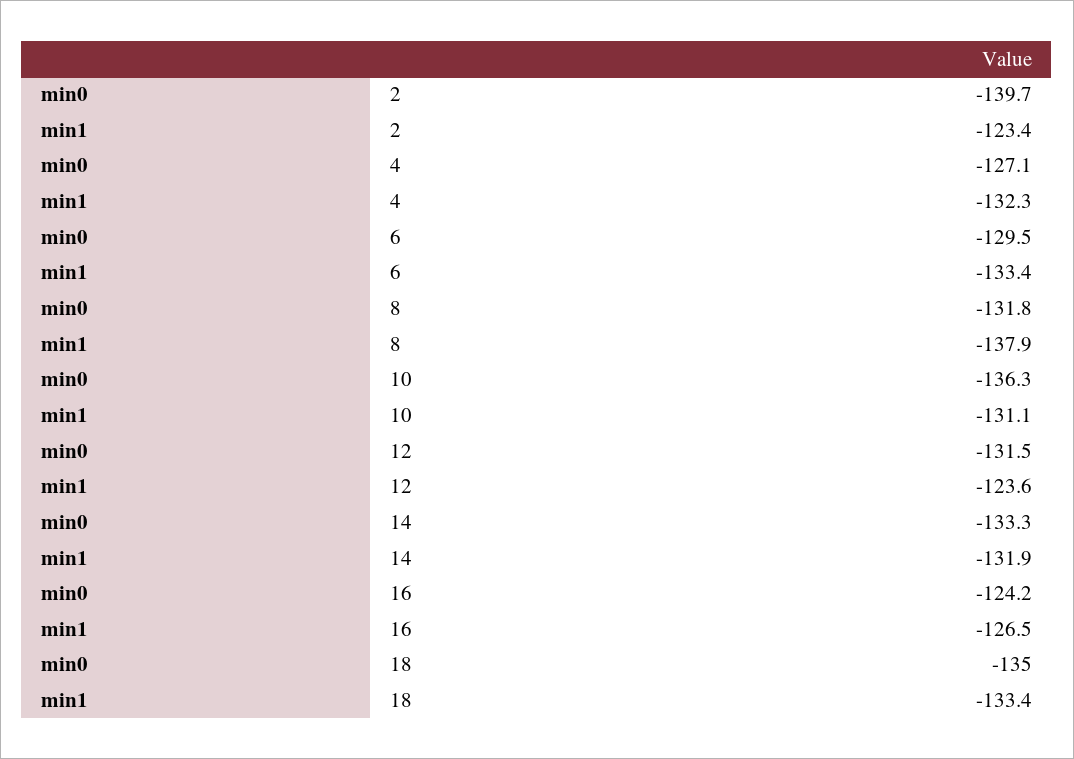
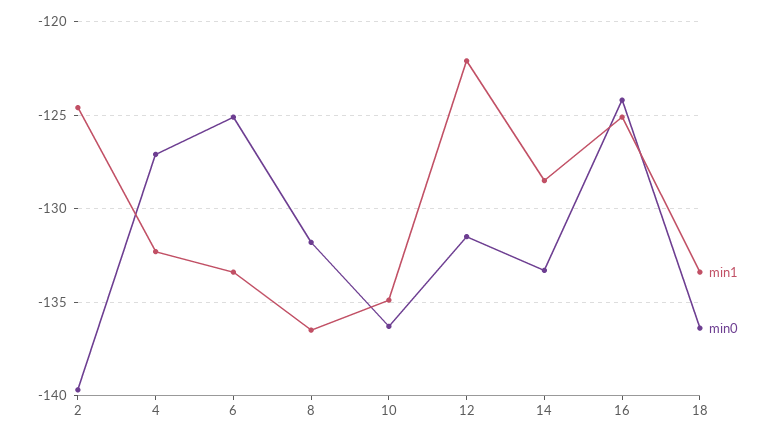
  {
    "min0": {
      "2": -139.7,
      "4": -127.1,
-     "6": -129.5,
+     "6": -125,
      "8": -131.8,
      "10": -136.3,
      "12": -131.5,
      "14": -133.3,
      "16": -124.2,
-     "18": -135
+     "18": -136.5
    },
    "min1": {
-     "2": -123.4,
+     "2": -124.5,
      "4": -132.3,
      "6": -133.4,
-     "8": -137.9,
+     "8": -136.5,
-     "10": -131.1,
+     "10": -135,
-     "12": -123.6,
+     "12": -122,
-     "14": -131.9,
+     "14": -128.5,
-     "16": -126.5,
+     "16": -125,
      "18": -133.4
    }
  }

